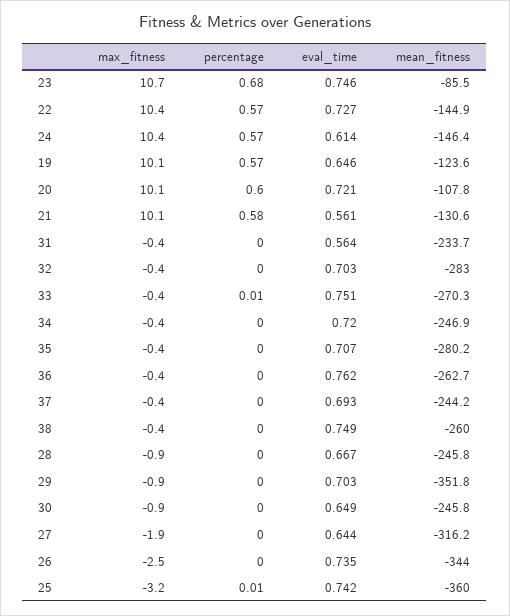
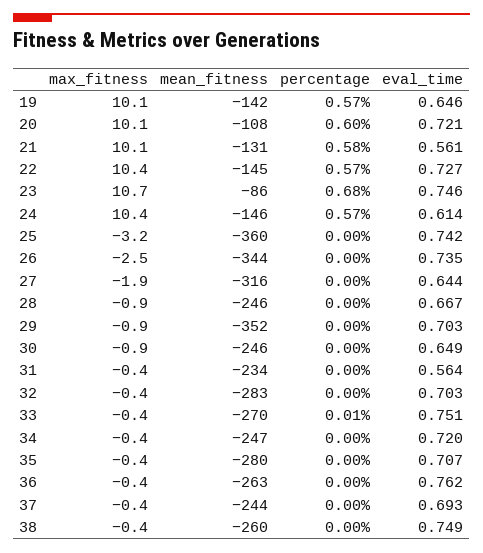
  {
    "max_fitness": {
      "23": 10.7,
      "22": 10.4,
      "24": 10.4,
      "19": 10.1,
      "20": 10.1,
      "21": 10.1,
      "31": -0.4,
      "32": -0.4,
      "33": -0.4,
      "34": -0.4,
      "35": -0.4,
      "36": -0.4,
      "37": -0.4,
      "38": -0.4,
      "28": -0.9,
      "29": -0.9,
      "30": -0.9,
      "27": -1.9,
      "26": -2.5,
      "25": -3.2
    },
    "percentage": {
      "23": 0.68,
      "22": 0.57,
      "24": 0.57,
      "19": 0.57,
      "20": 0.6,
      "21": 0.58,
      "31": 0,
      "32": 0,
      "33": 0.01,
      "34": 0,
      "35": 0,
      "36": 0,
      "37": 0,
      "38": 0,
      "28": 0,
      "29": 0,
      "30": 0,
      "27": 0,
      "26": 0,
-     "25": 0.01
+     "25": 0
    },
    "eval_time": {
      "23": 0.746,
      "22": 0.727,
      "24": 0.614,
      "19": 0.646,
      "20": 0.721,
      "21": 0.561,
      "31": 0.564,
      "32": 0.703,
      "33": 0.751,
      "34": 0.72,
      "35": 0.707,
      "36": 0.762,
      "37": 0.693,
      "38": 0.749,
      "28": 0.667,
      "29": 0.703,
      "30": 0.649,
      "27": 0.644,
      "26": 0.735,
      "25": 0.742
    },
    "mean_fitness": {
      "23": -85.5,
      "22": -144.9,
      "24": -146.4,
-     "19": -123.6,
+     "19": -142,
      "20": -107.8,
      "21": -130.6,
      "31": -233.7,
      "32": -283,
      "33": -270.3,
      "34": -246.9,
      "35": -280.2,
      "36": -262.7,
      "37": -244.2,
      "38": -260,
      "28": -245.8,
      "29": -351.8,
      "30": -245.8,
      "27": -316.2,
      "26": -344,
      "25": -360
    }
  }

